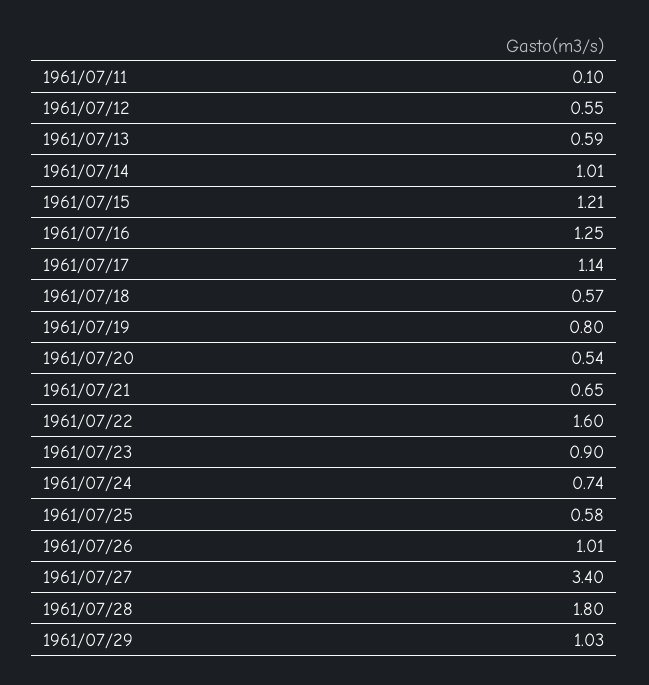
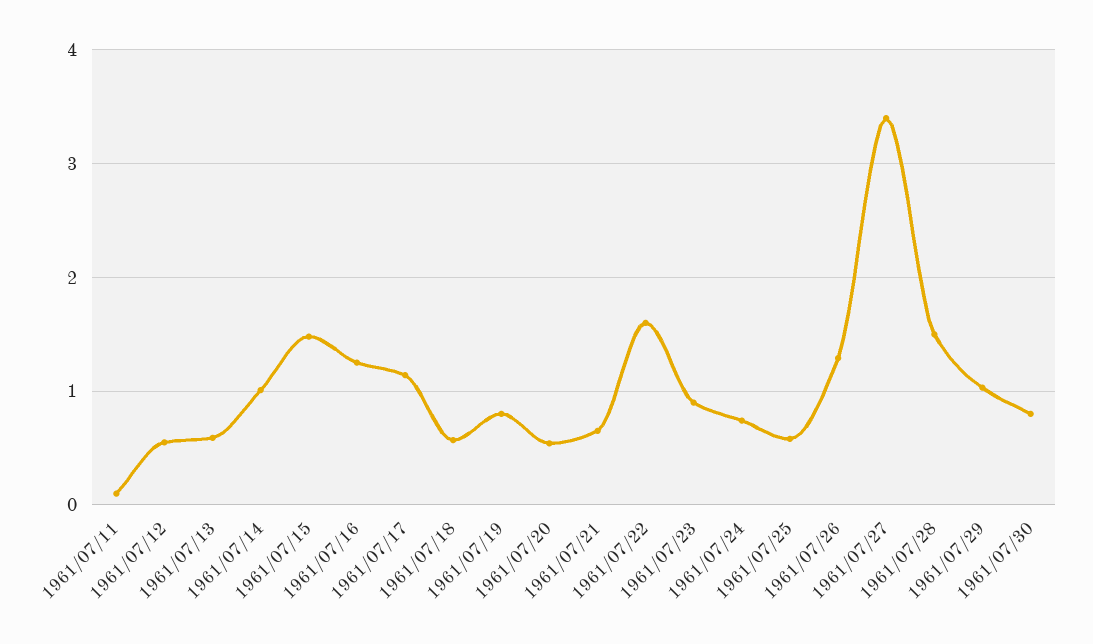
  {
    "1961/07/11": 0.1,
    "1961/07/12": 0.55,
    "1961/07/13": 0.59,
    "1961/07/14": 1.01,
-   "1961/07/15": 1.21,
+   "1961/07/15": 1.5,
    "1961/07/16": 1.25,
    "1961/07/17": 1.14,
    "1961/07/18": 0.57,
    "1961/07/19": 0.8,
    "1961/07/20": 0.54,
    "1961/07/21": 0.65,
    "1961/07/22": 1.6,
    "1961/07/23": 0.9,
    "1961/07/24": 0.74,
    "1961/07/25": 0.58,
-   "1961/07/26": 1.01,
+   "1961/07/26": 1.3,
    "1961/07/27": 3.4,
-   "1961/07/28": 1.8,
+   "1961/07/28": 1.5,
-   "1961/07/29": 1.03
+   "1961/07/29": 1.03,
+   "1961/07/30": 0.8
  }

